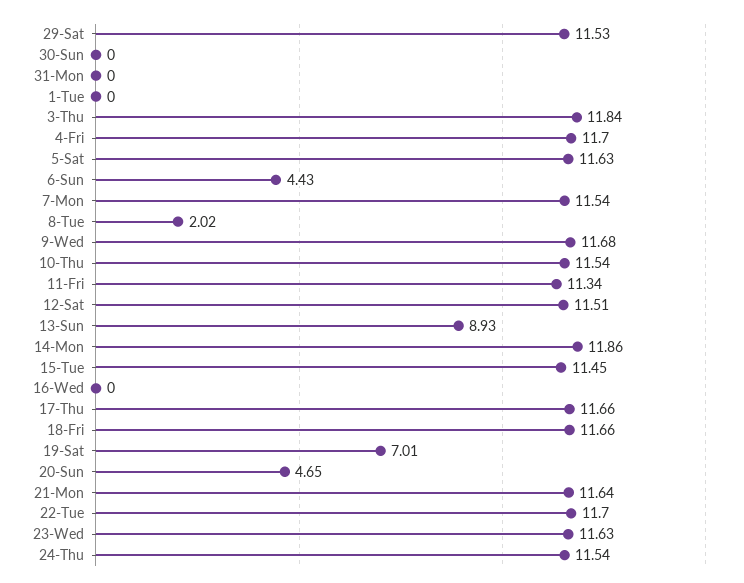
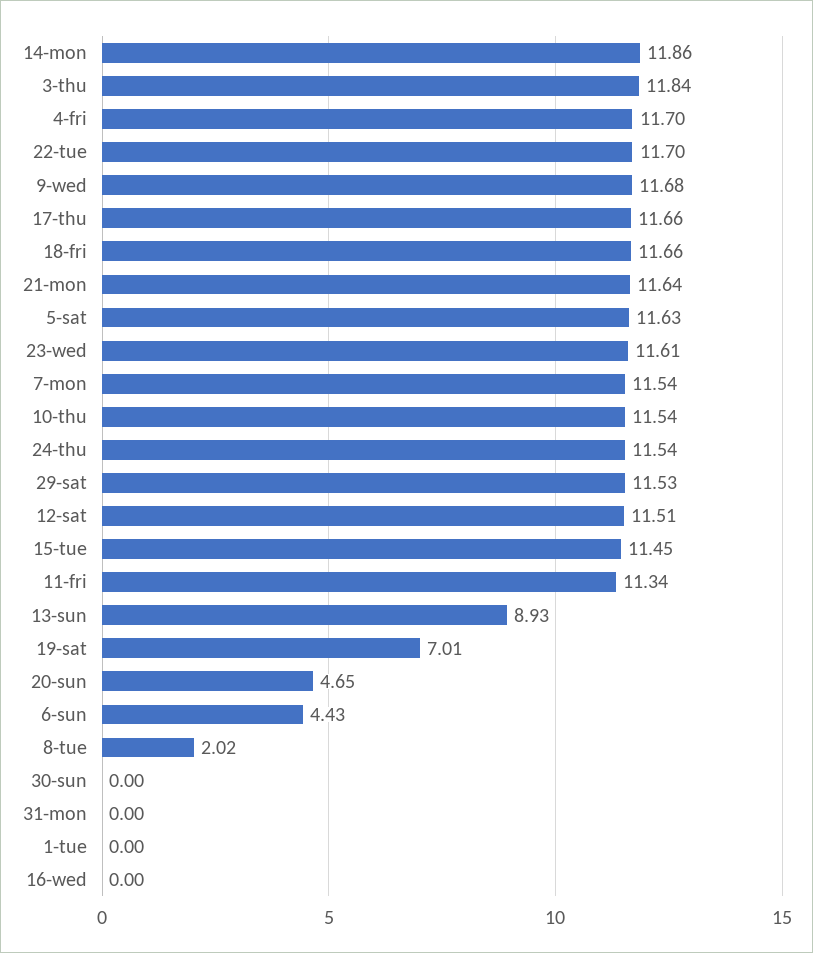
  {
    "29-Sat": 11.53,
    "30-Sun": 0,
    "31-Mon": 0,
    "1-Tue": 0,
    "3-Thu": 11.84,
    "4-Fri": 11.7,
    "5-Sat": 11.63,
    "6-Sun": 4.43,
    "7-Mon": 11.54,
    "8-Tue": 2.02,
    "9-Wed": 11.68,
    "10-Thu": 11.54,
    "11-Fri": 11.34,
    "12-Sat": 11.51,
    "13-Sun": 8.93,
    "14-Mon": 11.86,
    "15-Tue": 11.45,
    "16-Wed": 0,
    "17-Thu": 11.66,
    "18-Fri": 11.66,
    "19-Sat": 7.01,
    "20-Sun": 4.65,
    "21-Mon": 11.64,
    "22-Tue": 11.7,
-   "23-Wed": 11.63,
+   "23-Wed": 11.61,
    "24-Thu": 11.54
  }

